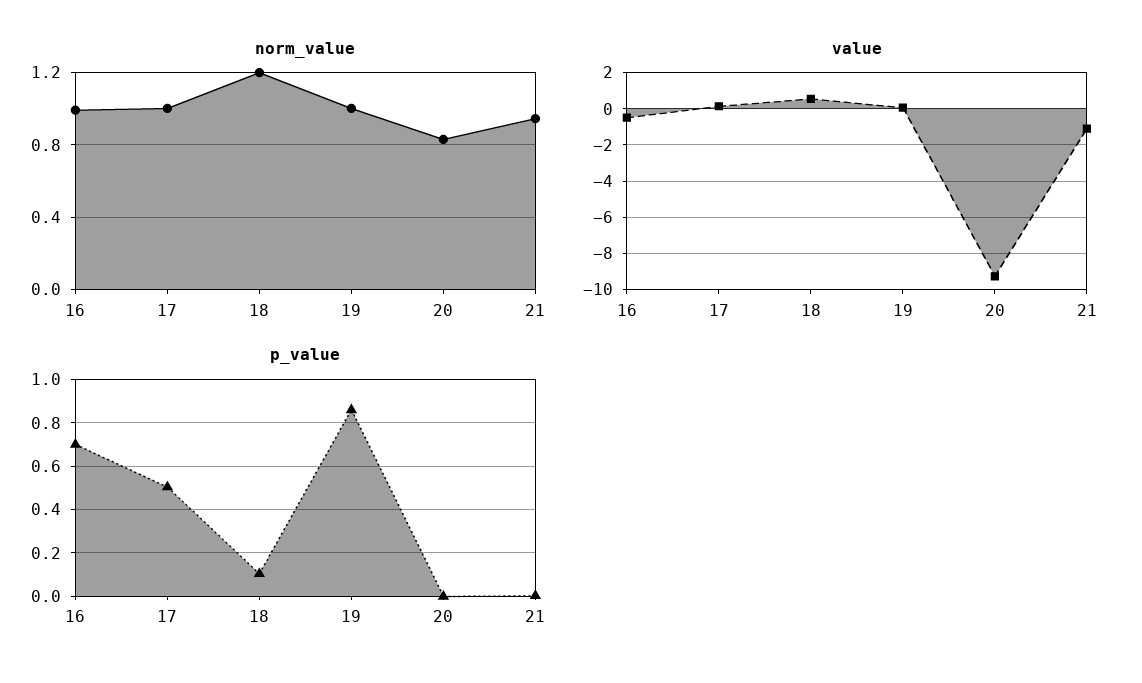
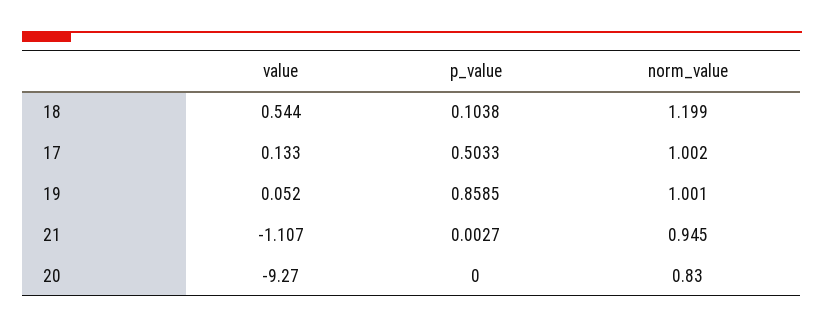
  {
    "norm_value": {
-     "16": 1,
      "17": 1.002,
      "18": 1.199,
      "19": 1.001,
      "20": 0.83,
      "21": 0.945
    },
    "value": {
-     "16": -0.5,
      "17": 0.133,
      "18": 0.544,
      "19": 0.052,
      "20": -9.27,
      "21": -1.107
    },
    "p_value": {
-     "16": 0.7,
      "17": 0.5033,
      "18": 0.1038,
      "19": 0.8585,
      "20": 0,
      "21": 0.0027
    }
  }

